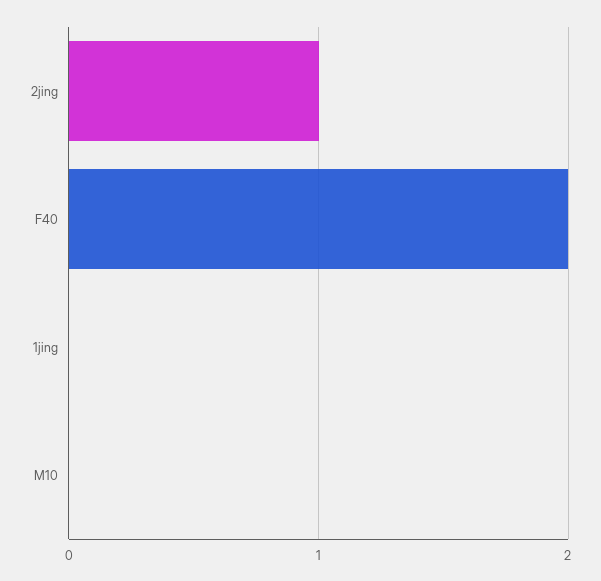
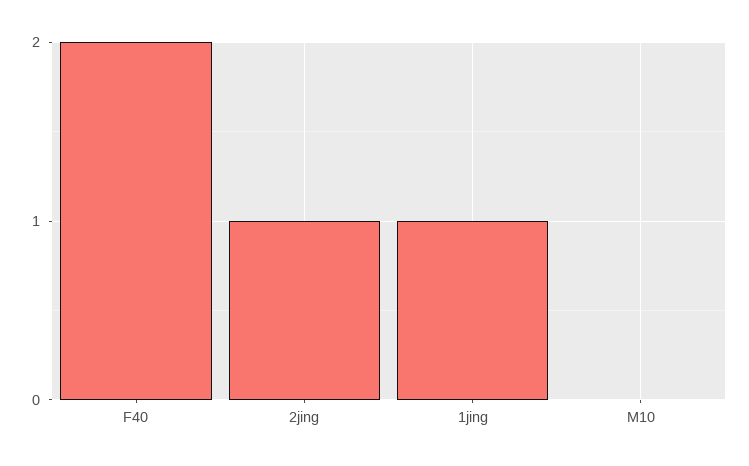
  {
    "2jing": 1,
    "F40": 2,
-   "1jing": 0,
+   "1jing": 1,
    "M10": 0
  }

